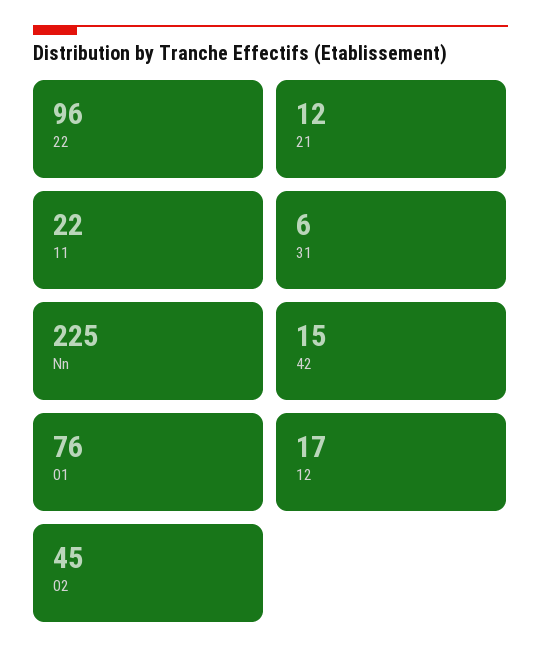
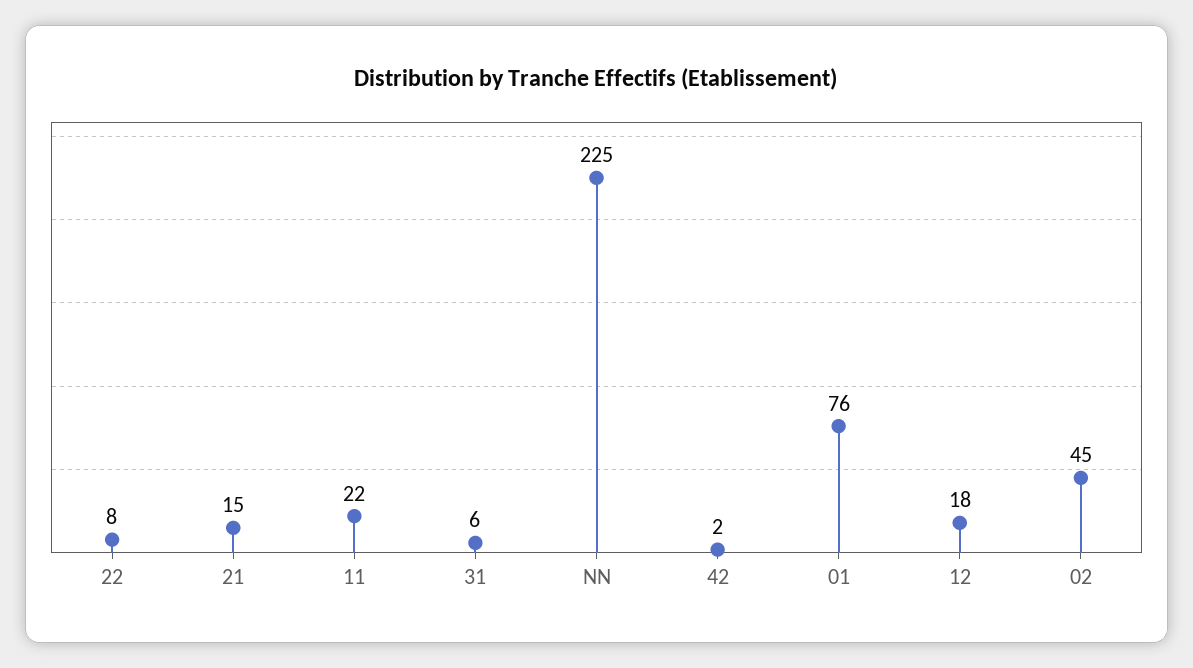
  {
-   "22": 96,
+   "22": 8,
-   "21": 12,
+   "21": 15,
    "11": 22,
    "31": 6,
    "Nn": 225,
-   "42": 15,
+   "42": 2,
    "01": 76,
-   "12": 17,
+   "12": 18,
    "02": 45
  }

